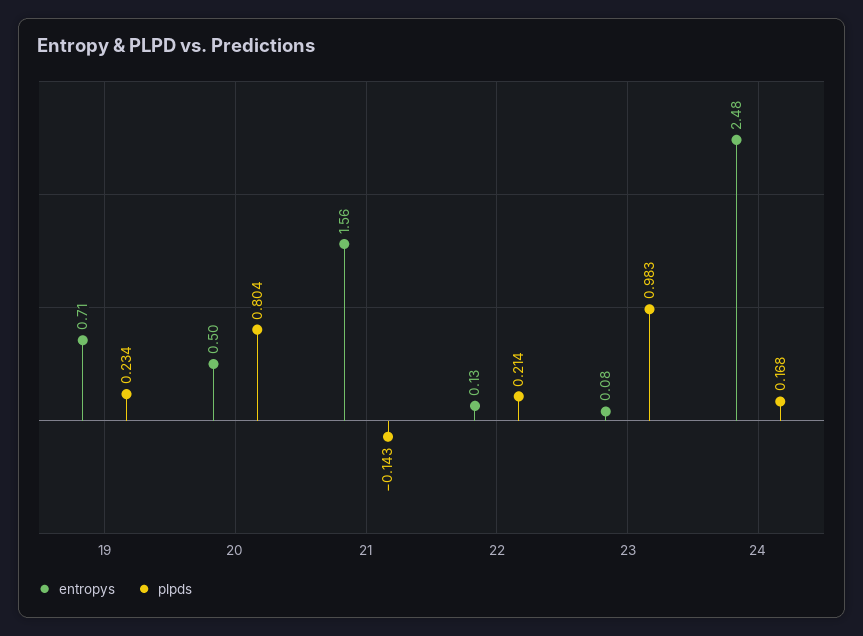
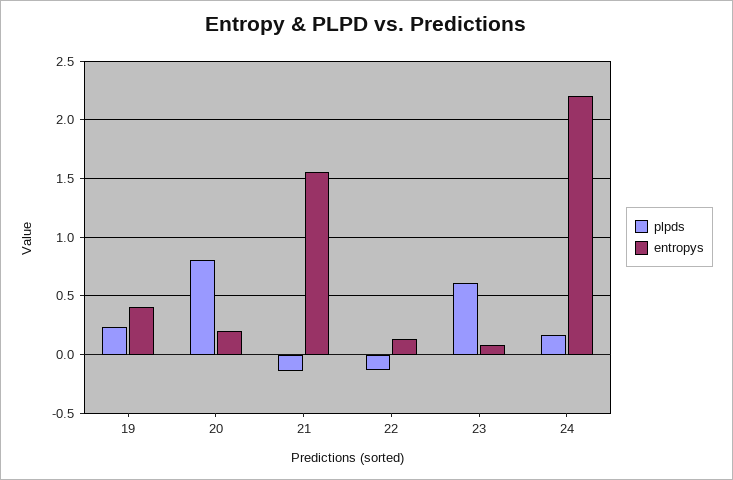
  {
    "entropys": {
-     "19": 0.71,
+     "19": 0.4,
-     "20": 0.5,
+     "20": 0.2,
      "21": 1.56,
      "22": 0.13,
      "23": 0.08,
-     "24": 2.48
+     "24": 2.2
    },
    "plpds": {
      "19": 0.234,
      "20": 0.804,
      "21": -0.143,
-     "22": 0.214,
+     "22": -0.1,
-     "23": 0.983,
+     "23": 0.6,
      "24": 0.168
    }
  }

